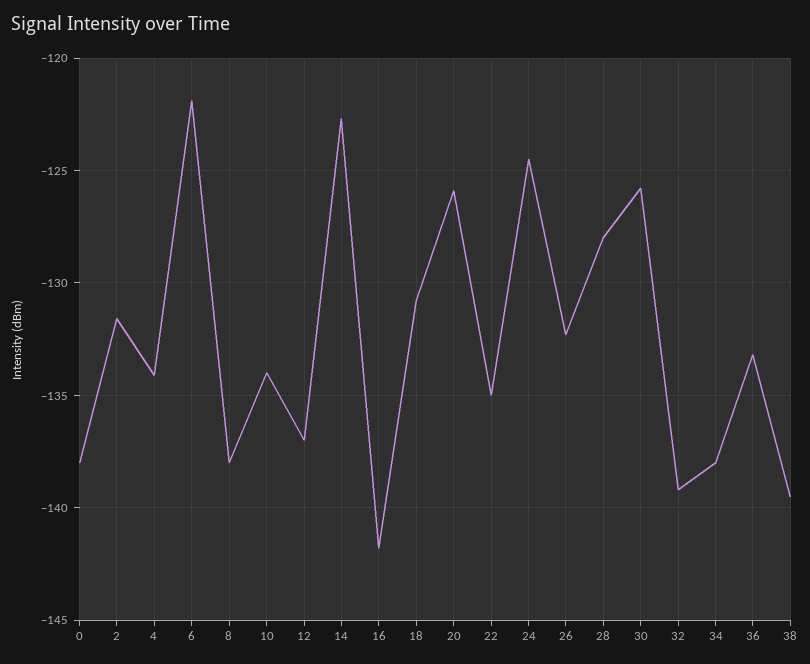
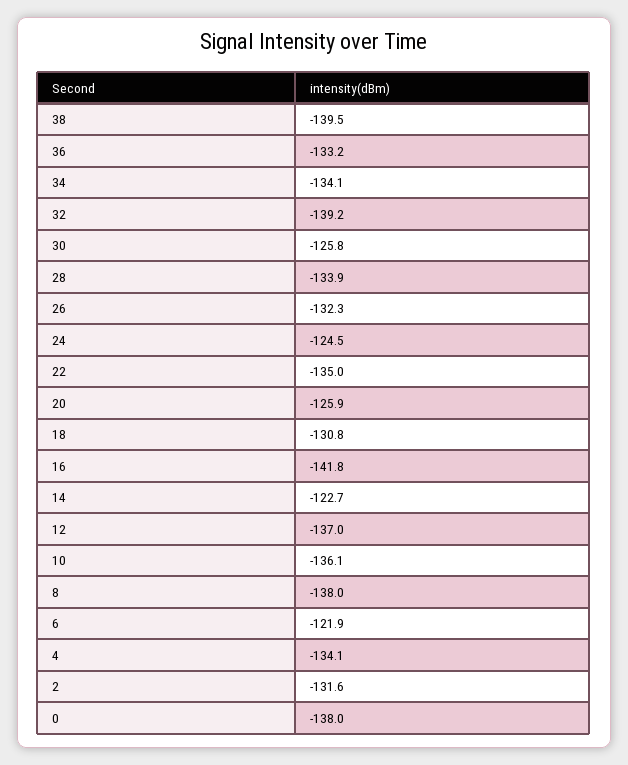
  {
    "0": -138,
    "2": -131.6,
    "4": -134.1,
    "6": -121.9,
    "8": -138,
-   "10": -134,
+   "10": -136.1,
    "12": -137,
    "14": -122.7,
    "16": -141.8,
    "18": -130.8,
    "20": -125.9,
    "22": -135,
    "24": -124.5,
    "26": -132.3,
-   "28": -128,
+   "28": -133.9,
    "30": -125.8,
    "32": -139.2,
-   "34": -138,
+   "34": -134.1,
    "36": -133.2,
    "38": -139.5
  }

